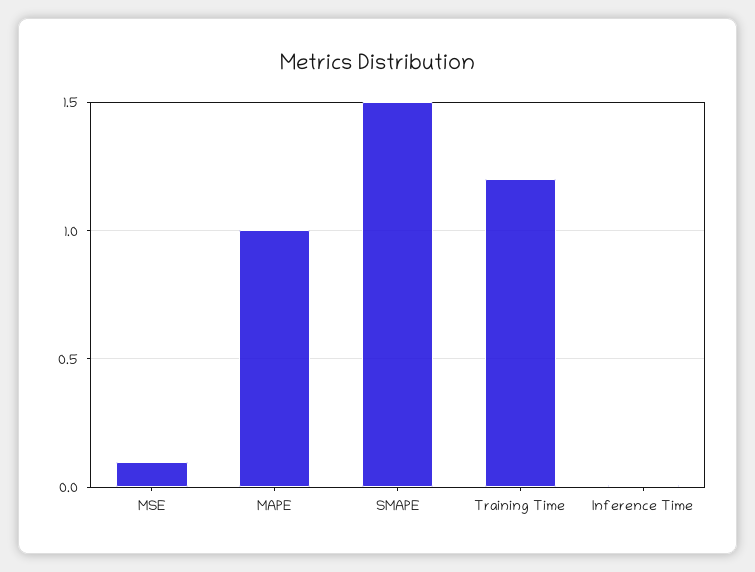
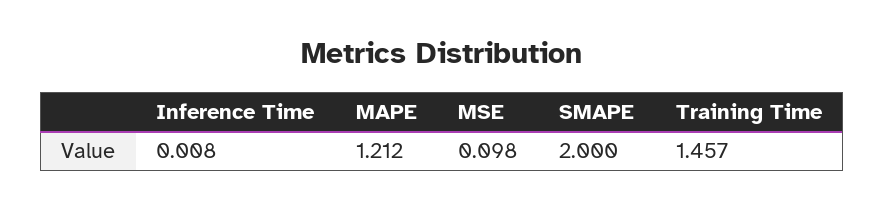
  {
    "MSE": 0.098,
-   "MAPE": 1,
+   "MAPE": 1.212,
-   "SMAPE": 1.5,
+   "SMAPE": 2,
-   "Training Time": 1.2,
+   "Training Time": 1.457,
    "Inference Time": 0.008
  }

